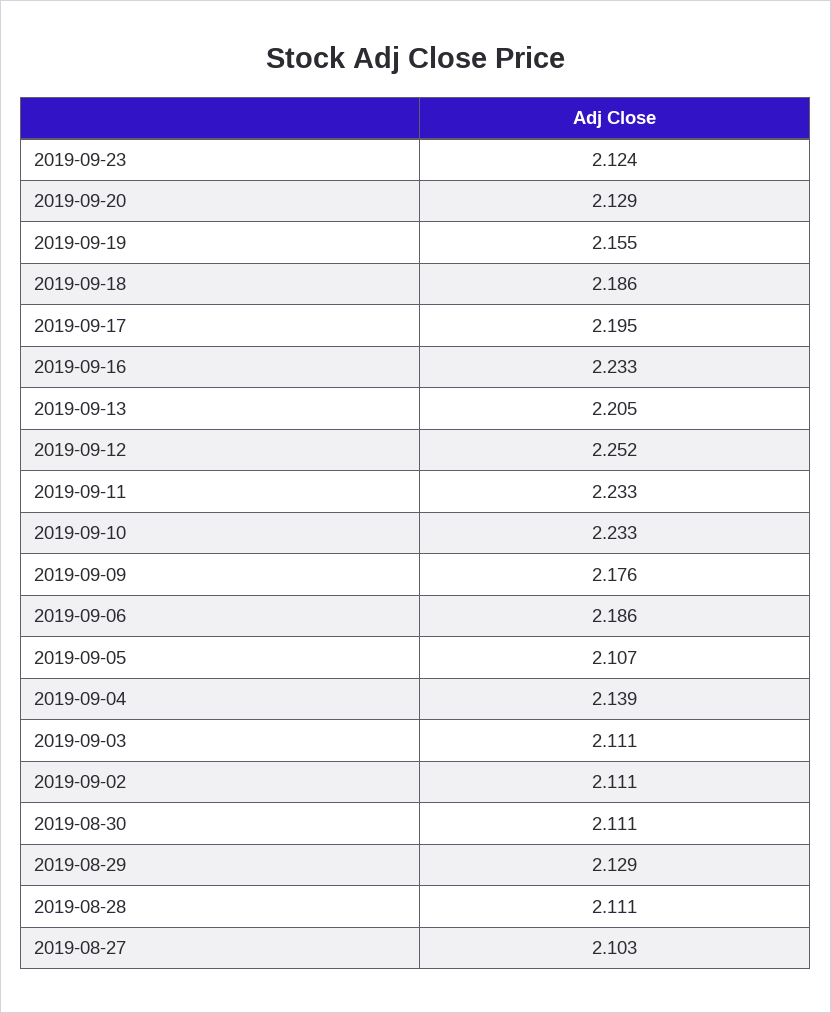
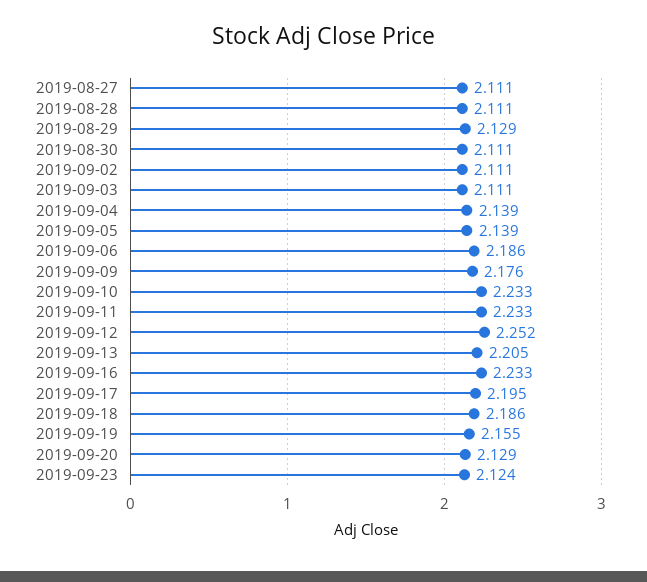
  {
    "2019-09-23": 2.124,
    "2019-09-20": 2.129,
    "2019-09-19": 2.155,
    "2019-09-18": 2.186,
    "2019-09-17": 2.195,
    "2019-09-16": 2.233,
    "2019-09-13": 2.205,
    "2019-09-12": 2.252,
    "2019-09-11": 2.233,
    "2019-09-10": 2.233,
    "2019-09-09": 2.176,
    "2019-09-06": 2.186,
-   "2019-09-05": 2.107,
+   "2019-09-05": 2.139,
    "2019-09-04": 2.139,
    "2019-09-03": 2.111,
    "2019-09-02": 2.111,
    "2019-08-30": 2.111,
    "2019-08-29": 2.129,
    "2019-08-28": 2.111,
-   "2019-08-27": 2.103
+   "2019-08-27": 2.111
  }

